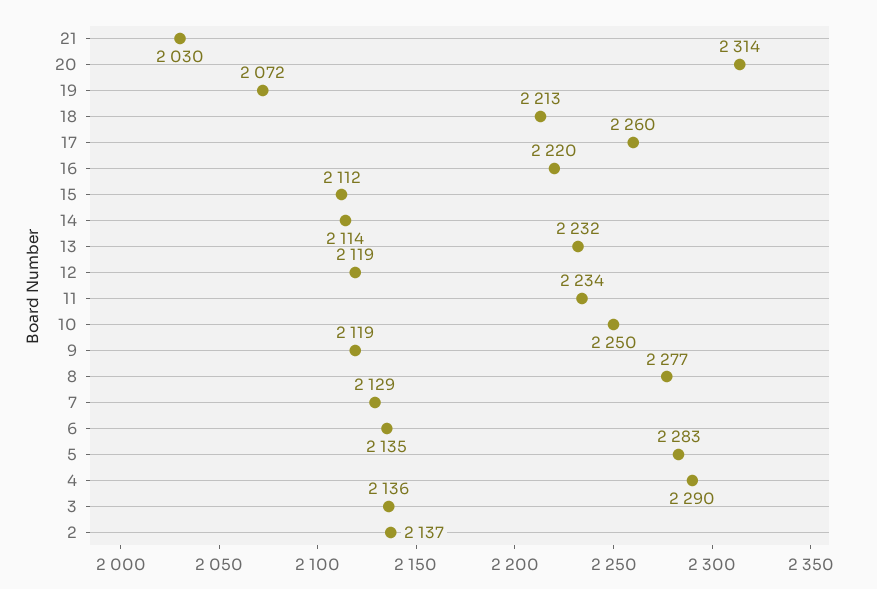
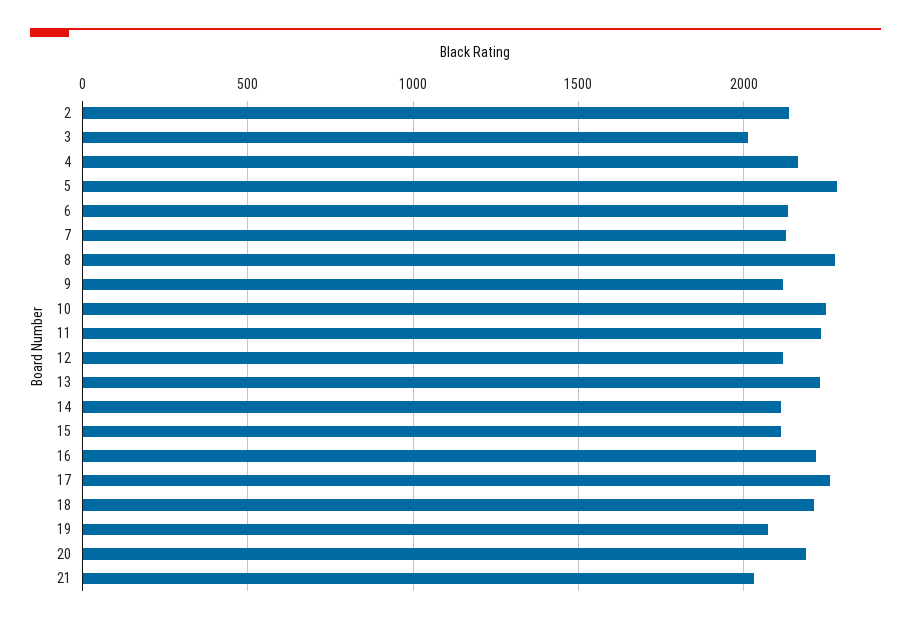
  {
    "21": 2030,
-   "20": 2314,
+   "20": 2200,
    "19": 2072,
    "18": 2213,
    "17": 2260,
    "16": 2220,
    "15": 2112,
    "14": 2114,
    "13": 2232,
    "12": 2119,
    "11": 2234,
    "10": 2250,
    "9": 2119,
    "8": 2277,
    "7": 2129,
    "6": 2135,
    "5": 2283,
-   "4": 2290,
+   "4": 2150,
-   "3": 2136,
+   "3": 2000,
    "2": 2137
  }

